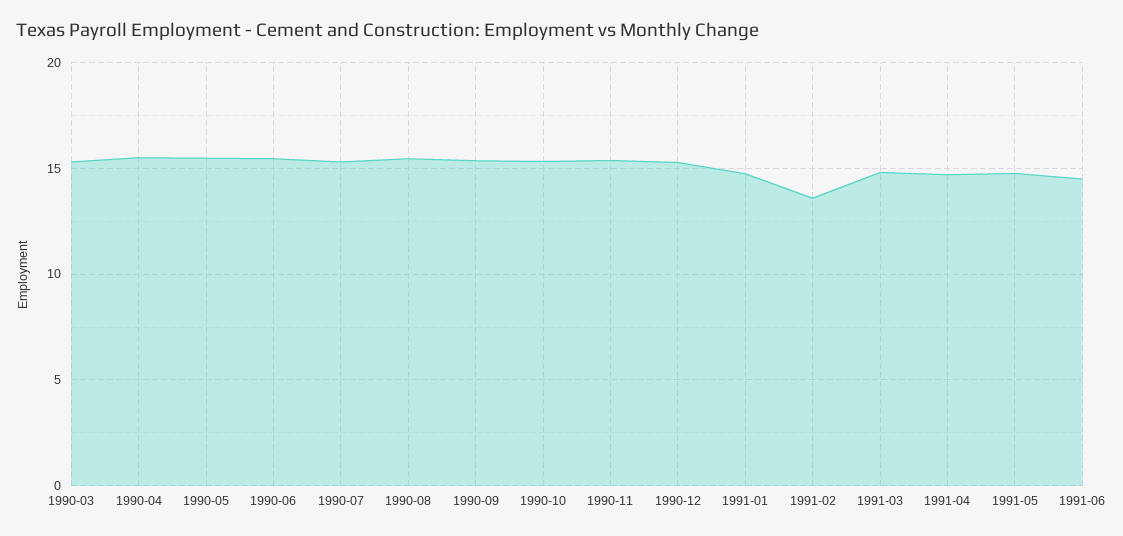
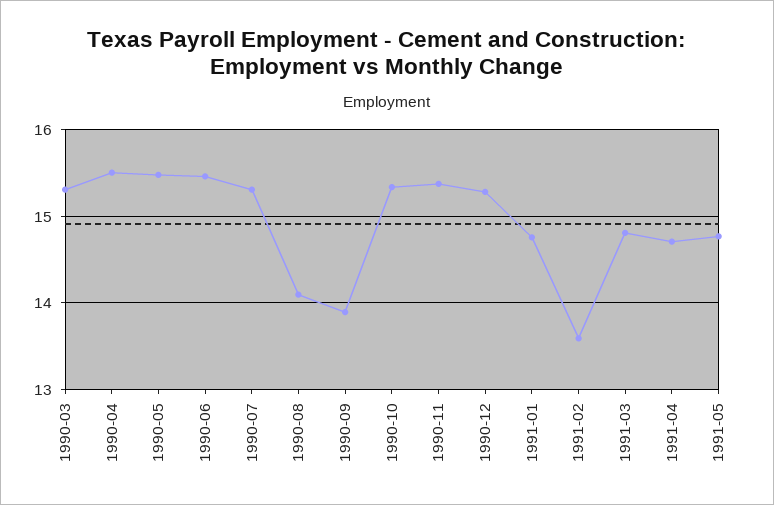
  {
    "1990-03": 15.3,
    "1990-04": 15.5,
    "1990-05": 15.5,
    "1990-06": 15.5,
    "1990-07": 15.3,
-   "1990-08": 15.5,
+   "1990-08": 14.1,
-   "1990-09": 15.5,
+   "1990-09": 13.9,
    "1990-10": 15.3,
    "1990-11": 15.4,
    "1990-12": 15.3,
    "1991-01": 14.8,
    "1991-02": 13.6,
    "1991-03": 14.8,
    "1991-04": 14.7,
-   "1991-05": 14.8,
+   "1991-05": 14.8
-   "1991-06": 14.5
  }

